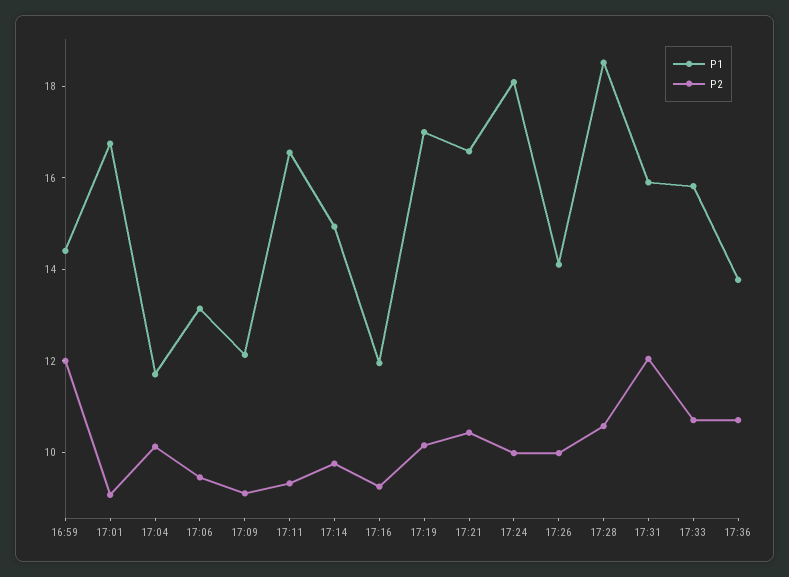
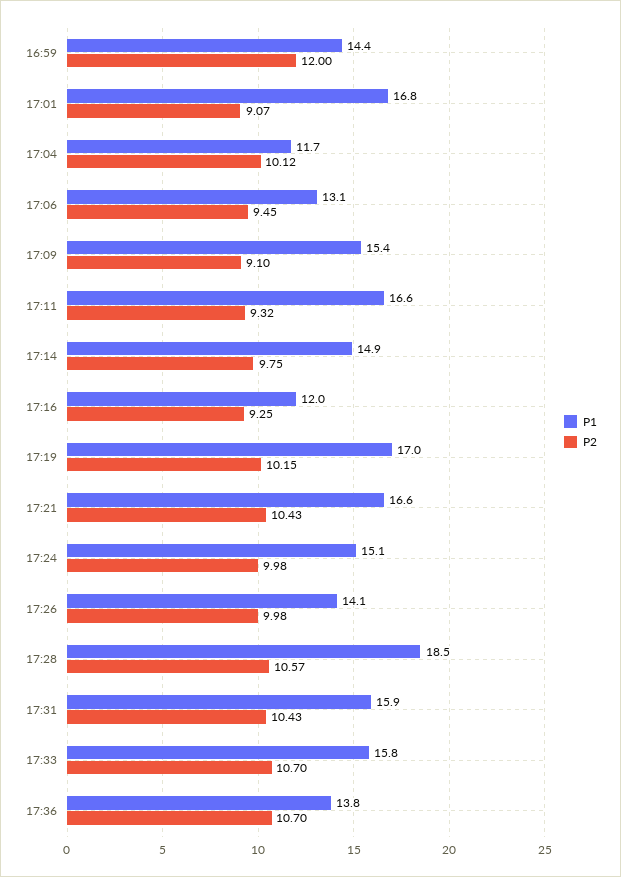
  {
    "P1": {
      "16:59": 14.4,
      "17:01": 16.8,
      "17:04": 11.7,
      "17:06": 13.1,
-     "17:09": 12,
+     "17:09": 15.4,
      "17:11": 16.6,
      "17:14": 14.9,
      "17:16": 12,
      "17:19": 17,
      "17:21": 16.6,
-     "17:24": 18,
+     "17:24": 15.1,
      "17:26": 14.1,
      "17:28": 18.5,
      "17:31": 15.9,
      "17:33": 15.8,
      "17:36": 13.8
    },
    "P2": {
      "16:59": 12,
      "17:01": 9.07,
      "17:04": 10.12,
      "17:06": 9.45,
      "17:09": 9.1,
      "17:11": 9.32,
      "17:14": 9.75,
      "17:16": 9.25,
      "17:19": 10.15,
      "17:21": 10.43,
      "17:24": 9.98,
      "17:26": 9.98,
      "17:28": 10.57,
-     "17:31": 12,
+     "17:31": 10.43,
      "17:33": 10.7,
      "17:36": 10.7
    }
  }

